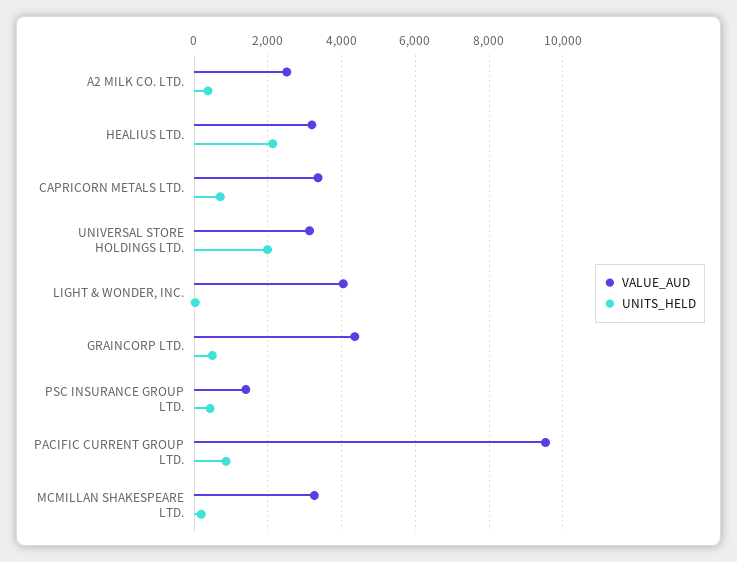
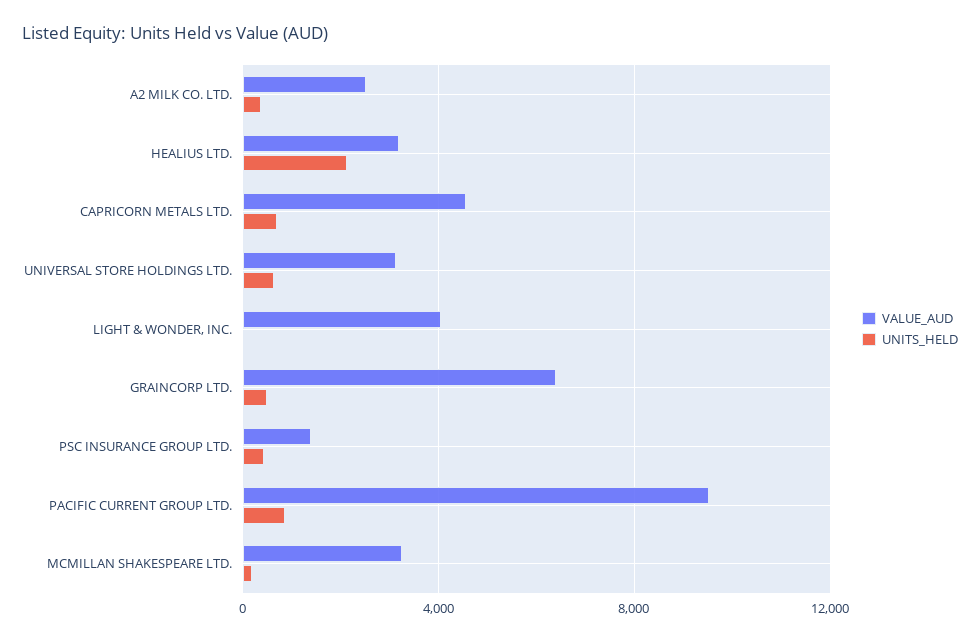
  {
    "VALUE_AUD": {
      "A2 MILK CO. LTD.": 2600,
      "HEALIUS LTD.": 3200,
-     "CAPRICORN METALS LTD.": 3400,
+     "CAPRICORN METALS LTD.": 4500,
      "UNIVERSAL STORE HOLDINGS LTD.": 3200,
      "LIGHT & WONDER, INC.": 4000,
-     "GRAINCORP LTD.": 4400,
+     "GRAINCORP LTD.": 6500,
      "PSC INSURANCE GROUP LTD.": 1400,
      "PACIFIC CURRENT GROUP LTD.": 9600,
      "MCMILLAN SHAKESPEARE LTD.": 3200
    },
    "UNITS_HELD": {
      "A2 MILK CO. LTD.": 400,
      "HEALIUS LTD.": 2200,
      "CAPRICORN METALS LTD.": 800,
-     "UNIVERSAL STORE HOLDINGS LTD.": 2000,
+     "UNIVERSAL STORE HOLDINGS LTD.": 500,
      "LIGHT & WONDER, INC.": 0,
      "GRAINCORP LTD.": 400,
      "PSC INSURANCE GROUP LTD.": 400,
      "PACIFIC CURRENT GROUP LTD.": 800,
      "MCMILLAN SHAKESPEARE LTD.": 200
    }
  }

